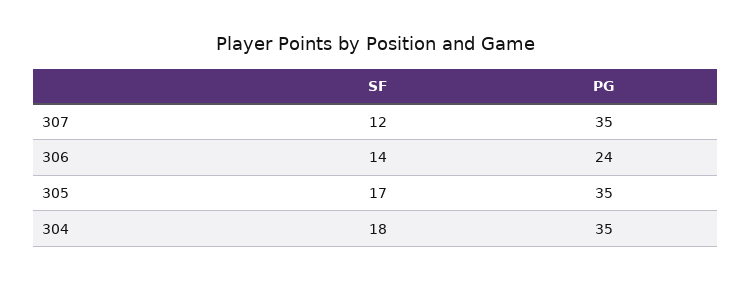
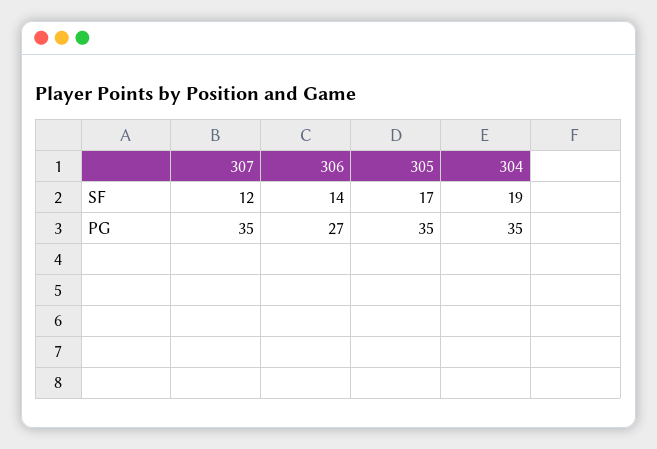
  {
    "SF": {
      "307": 12,
      "306": 14,
      "305": 17,
-     "304": 18
+     "304": 19
    },
    "PG": {
      "307": 35,
-     "306": 24,
+     "306": 27,
      "305": 35,
      "304": 35
    }
  }

